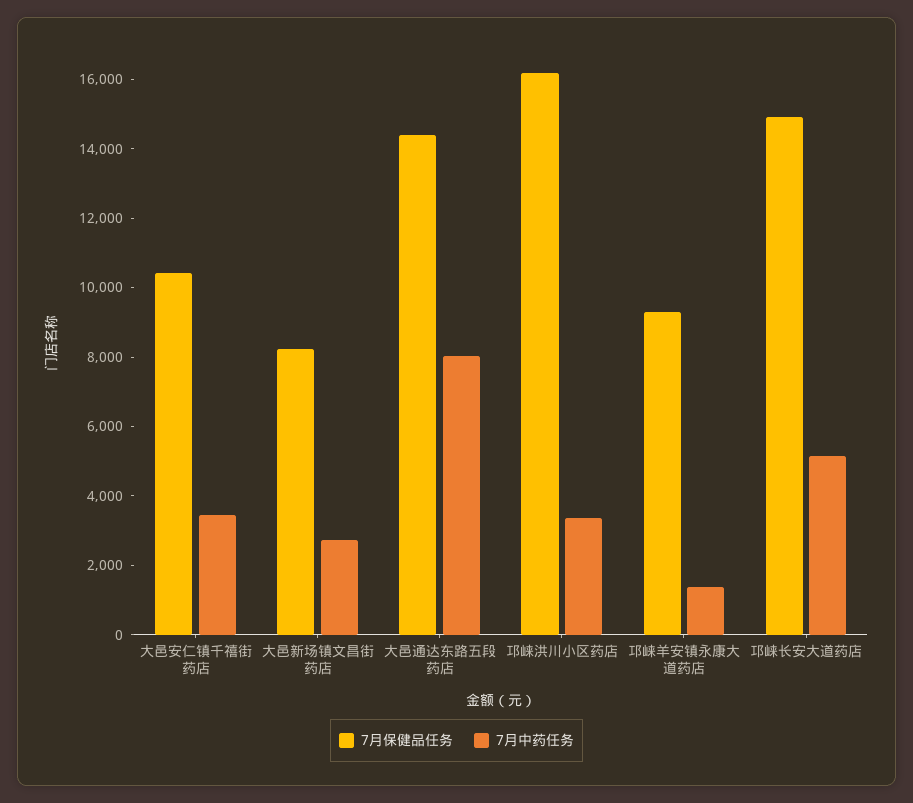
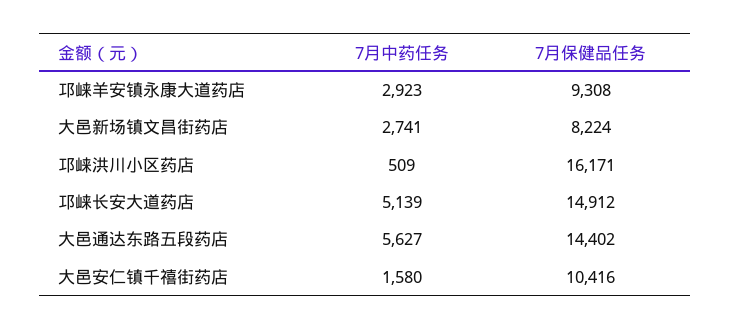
  {
    "7月保健品任务": {
      "大邑安仁镇千禧街药店": 10416,
      "大邑新场镇文昌街药店": 8224,
      "大邑通达东路五段药店": 14402,
      "邛崃洪川小区药店": 16171,
      "邛崃羊安镇永康大道药店": 9308,
      "邛崃长安大道药店": 14912
    },
    "7月中药任务": {
-     "大邑安仁镇千禧街药店": 3500,
+     "大邑安仁镇千禧街药店": 1580,
      "大邑新场镇文昌街药店": 2741,
-     "大邑通达东路五段药店": 8000,
+     "大邑通达东路五段药店": 5627,
-     "邛崃洪川小区药店": 3500,
+     "邛崃洪川小区药店": 509,
-     "邛崃羊安镇永康大道药店": 1500,
+     "邛崃羊安镇永康大道药店": 2923,
      "邛崃长安大道药店": 5139
    }
  }

